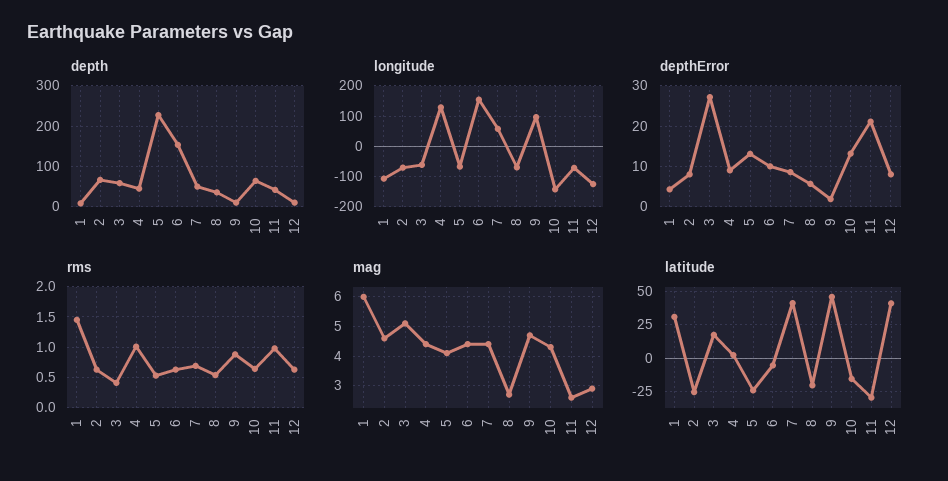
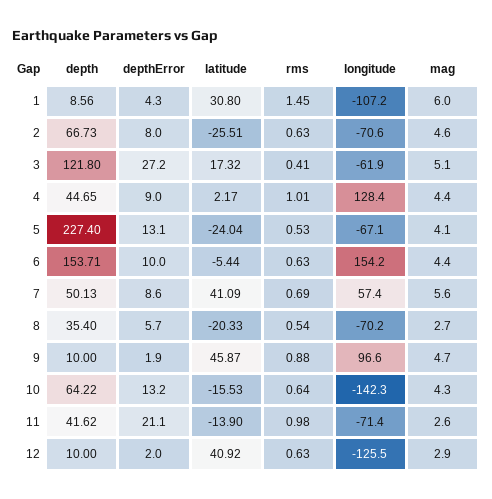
  {
    "depth": {
      "1": 8.56,
      "2": 66.73,
-     "3": 60,
+     "3": 121.8,
      "4": 44.65,
      "5": 227.4,
      "6": 153.71,
      "7": 50.13,
      "8": 35.4,
      "9": 10,
      "10": 64.22,
      "11": 41.62,
      "12": 10
    },
    "longitude": {
      "1": -107.2,
      "2": -70.6,
      "3": -61.9,
      "4": 128.4,
      "5": -67.1,
      "6": 154.2,
      "7": 57.4,
      "8": -70.2,
      "9": 96.6,
      "10": -142.3,
      "11": -71.4,
      "12": -125.5
    },
    "depthError": {
      "1": 4.3,
      "2": 8,
      "3": 27.2,
      "4": 9,
      "5": 13.1,
      "6": 10,
      "7": 8.6,
      "8": 5.7,
      "9": 1.9,
      "10": 13.2,
      "11": 21.1,
-     "12": 8
+     "12": 2
    },
    "rms": {
      "1": 1.45,
      "2": 0.63,
      "3": 0.41,
      "4": 1.01,
      "5": 0.53,
      "6": 0.63,
      "7": 0.69,
      "8": 0.54,
      "9": 0.88,
      "10": 0.64,
      "11": 0.98,
      "12": 0.63
    },
    "mag": {
      "1": 6,
      "2": 4.6,
      "3": 5.1,
      "4": 4.4,
      "5": 4.1,
      "6": 4.4,
-     "7": 4.5,
+     "7": 5.6,
      "8": 2.7,
      "9": 4.7,
      "10": 4.3,
      "11": 2.6,
      "12": 2.9
    },
    "latitude": {
      "1": 30.8,
      "2": -25.51,
      "3": 17.32,
      "4": 2.17,
      "5": -24.04,
      "6": -5.44,
      "7": 41.09,
      "8": -20.33,
      "9": 45.87,
      "10": -15.53,
-     "11": -30,
+     "11": -13.9,
      "12": 40.92
    }
  }

